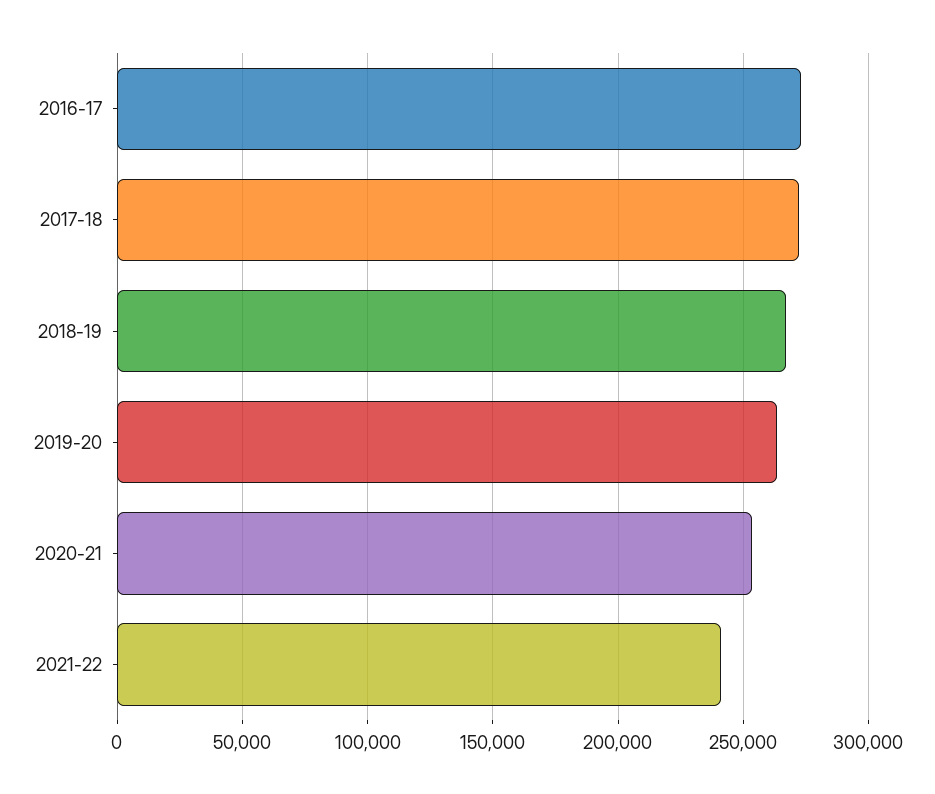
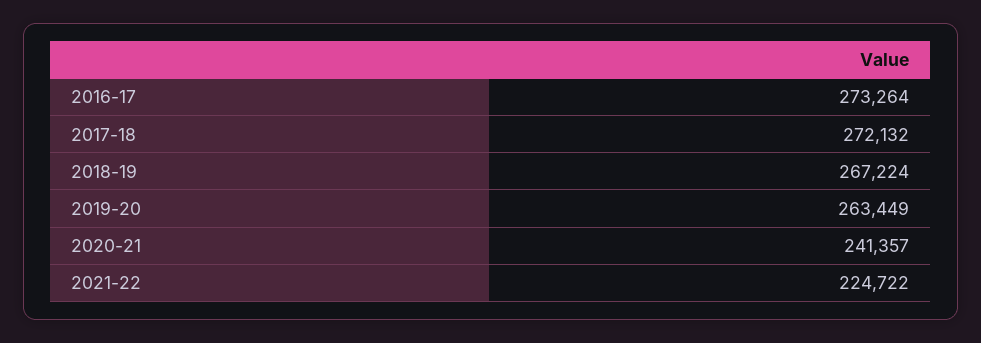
  {
    "2016-17": 273264,
    "2017-18": 272132,
    "2018-19": 267224,
    "2019-20": 263449,
-   "2020-21": 255000,
+   "2020-21": 241357,
-   "2021-22": 240000
+   "2021-22": 224722
  }

